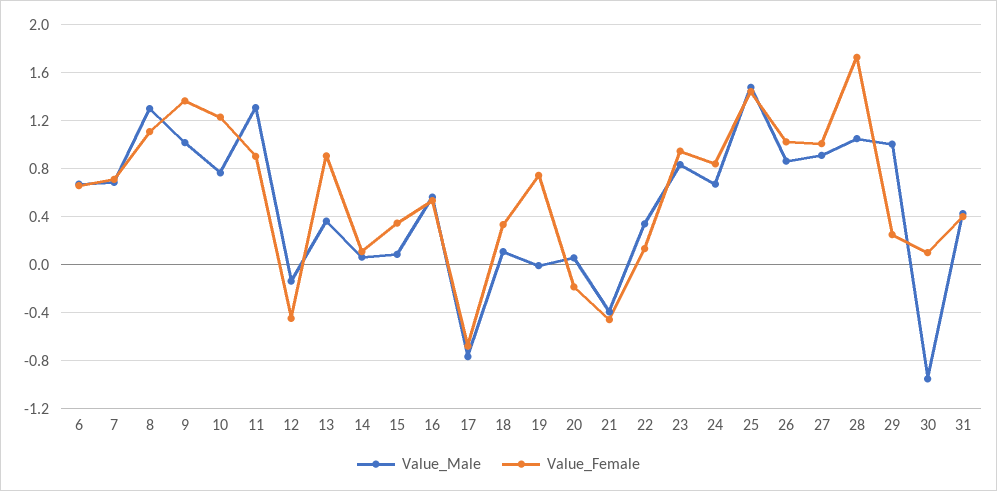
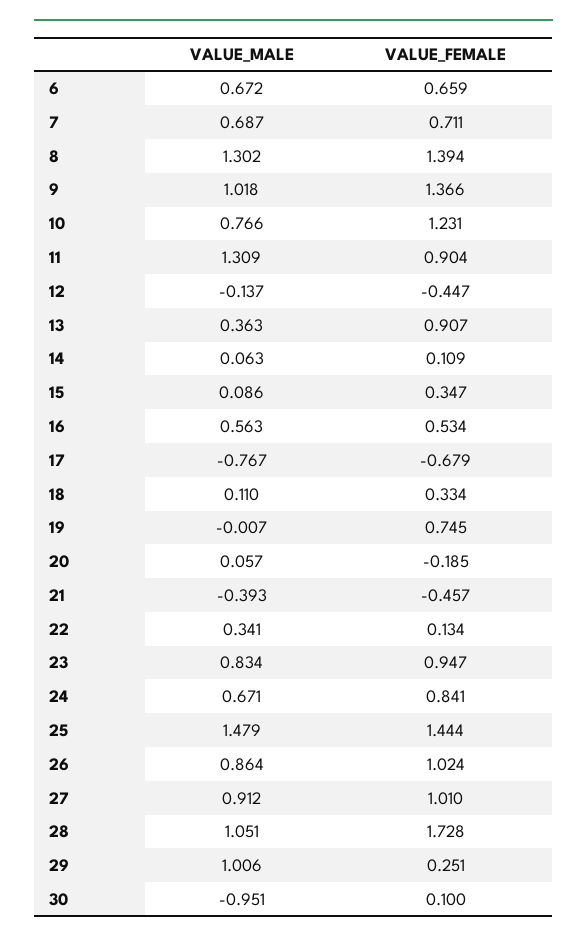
  {
    "Value_Male": {
      "6": 0.672,
      "7": 0.687,
      "8": 1.302,
      "9": 1.018,
      "10": 0.766,
      "11": 1.309,
      "12": -0.137,
      "13": 0.363,
      "14": 0.063,
      "15": 0.086,
      "16": 0.563,
      "17": -0.767,
      "18": 0.11,
      "19": -0.007,
      "20": 0.057,
      "21": -0.393,
      "22": 0.341,
      "23": 0.834,
      "24": 0.671,
      "25": 1.479,
      "26": 0.864,
      "27": 0.912,
      "28": 1.051,
      "29": 1.006,
-     "30": -0.951,
+     "30": -0.951
-     "31": 0.4
    },
    "Value_Female": {
      "6": 0.659,
      "7": 0.711,
-     "8": 1.1,
+     "8": 1.394,
      "9": 1.366,
      "10": 1.231,
      "11": 0.904,
      "12": -0.447,
      "13": 0.907,
      "14": 0.109,
      "15": 0.347,
      "16": 0.534,
      "17": -0.679,
      "18": 0.334,
      "19": 0.745,
      "20": -0.185,
      "21": -0.457,
      "22": 0.134,
      "23": 0.947,
      "24": 0.841,
      "25": 1.444,
      "26": 1.024,
      "27": 1.01,
      "28": 1.728,
      "29": 0.251,
-     "30": 0.1,
+     "30": 0.1
-     "31": 0.4
    }
  }

